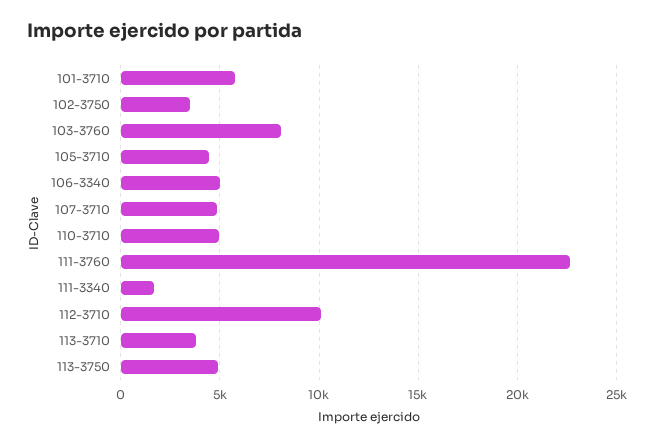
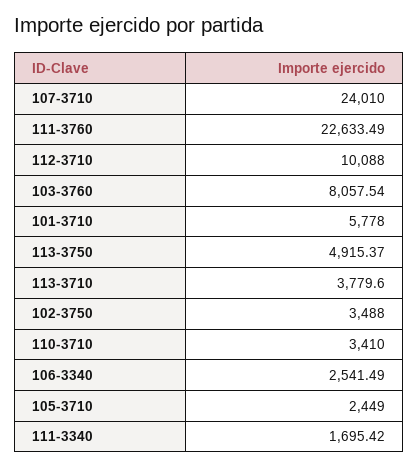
  {
    "101-3710": 5778,
    "102-3750": 3488,
    "103-3760": 8057.54,
-   "105-3710": 4500,
+   "105-3710": 2449,
-   "106-3340": 5000,
+   "106-3340": 2541.49,
-   "107-3710": 5000,
+   "107-3710": 24010,
-   "110-3710": 5000,
+   "110-3710": 3410,
    "111-3760": 22633.49,
    "111-3340": 1695.42,
    "112-3710": 10088,
    "113-3710": 3779.6,
    "113-3750": 4915.37
  }

